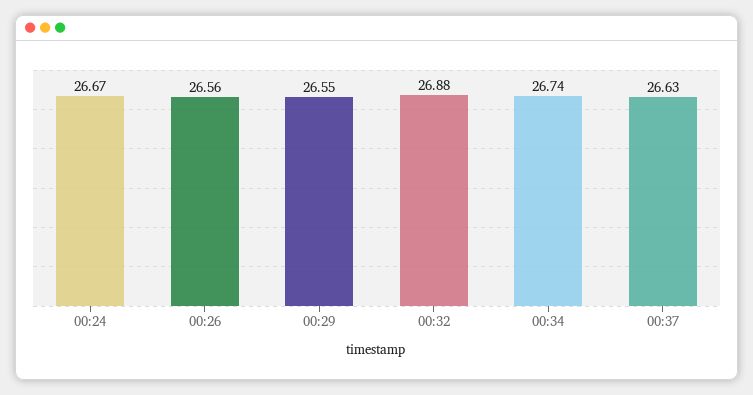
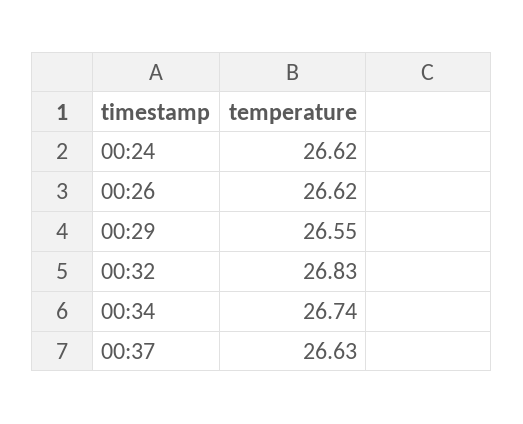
  {
-   "00:24": 26.67,
+   "00:24": 26.62,
-   "00:26": 26.56,
+   "00:26": 26.62,
    "00:29": 26.55,
-   "00:32": 26.88,
+   "00:32": 26.83,
    "00:34": 26.74,
    "00:37": 26.63
  }

